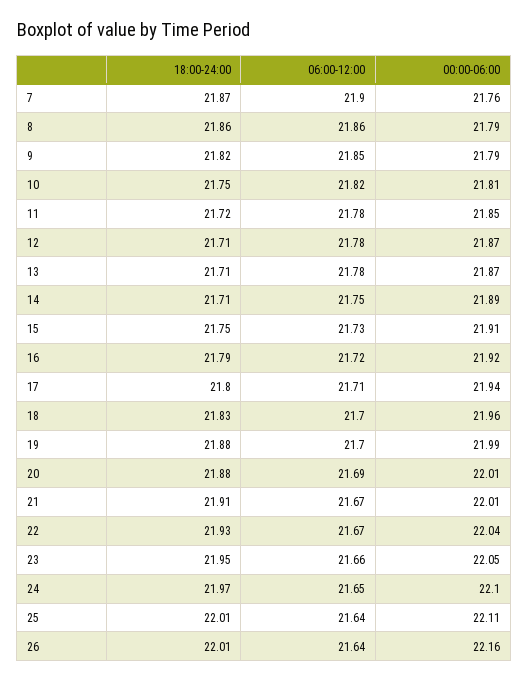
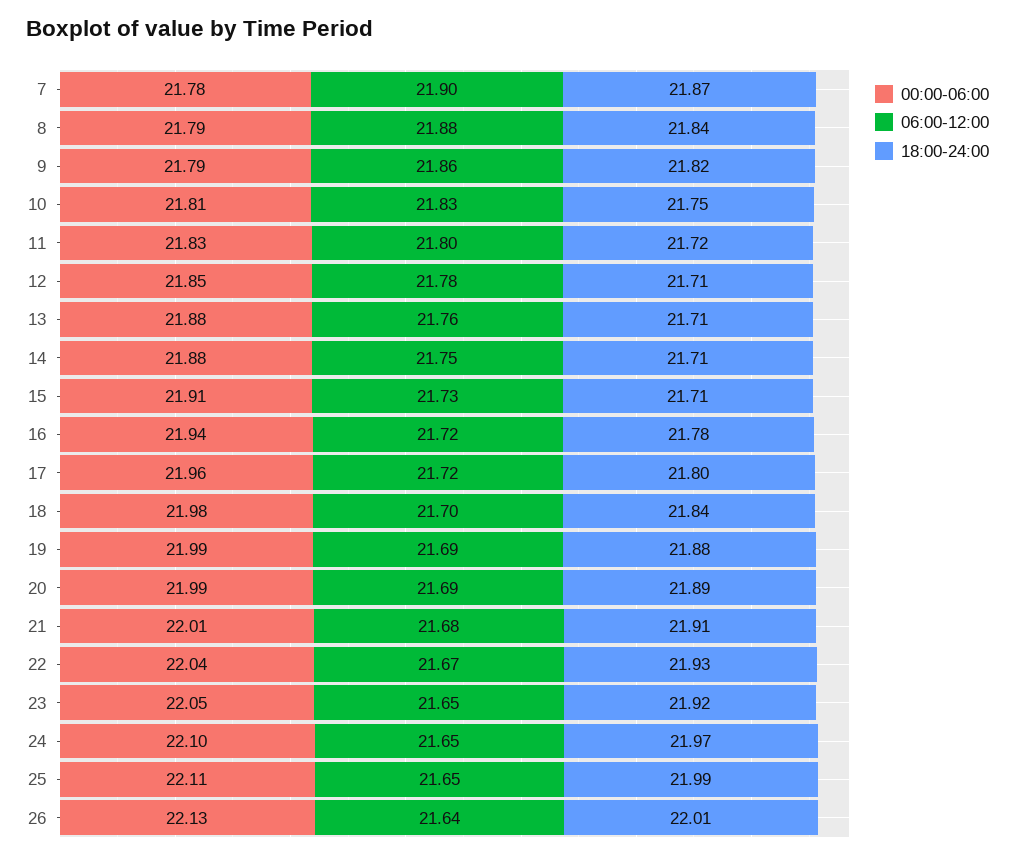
  {
    "18:00-24:00": {
      "7": 21.87,
-     "8": 21.86,
+     "8": 21.84,
      "9": 21.82,
      "10": 21.75,
      "11": 21.72,
      "12": 21.71,
      "13": 21.71,
      "14": 21.71,
-     "15": 21.75,
+     "15": 21.71,
-     "16": 21.79,
+     "16": 21.78,
      "17": 21.8,
-     "18": 21.83,
+     "18": 21.84,
      "19": 21.88,
-     "20": 21.88,
+     "20": 21.89,
      "21": 21.91,
      "22": 21.93,
-     "23": 21.95,
+     "23": 21.92,
      "24": 21.97,
-     "25": 22.01,
+     "25": 21.99,
      "26": 22.01
    },
    "06:00-12:00": {
      "7": 21.9,
-     "8": 21.86,
+     "8": 21.88,
-     "9": 21.85,
+     "9": 21.86,
-     "10": 21.82,
+     "10": 21.83,
-     "11": 21.78,
+     "11": 21.8,
      "12": 21.78,
-     "13": 21.78,
+     "13": 21.76,
      "14": 21.75,
      "15": 21.73,
      "16": 21.72,
-     "17": 21.71,
+     "17": 21.72,
      "18": 21.7,
-     "19": 21.7,
+     "19": 21.69,
      "20": 21.69,
-     "21": 21.67,
+     "21": 21.68,
      "22": 21.67,
-     "23": 21.66,
+     "23": 21.65,
      "24": 21.65,
-     "25": 21.64,
+     "25": 21.65,
      "26": 21.64
    },
    "00:00-06:00": {
-     "7": 21.76,
+     "7": 21.78,
      "8": 21.79,
      "9": 21.79,
      "10": 21.81,
-     "11": 21.85,
+     "11": 21.83,
-     "12": 21.87,
+     "12": 21.85,
-     "13": 21.87,
+     "13": 21.88,
-     "14": 21.89,
+     "14": 21.88,
      "15": 21.91,
-     "16": 21.92,
+     "16": 21.94,
-     "17": 21.94,
+     "17": 21.96,
-     "18": 21.96,
+     "18": 21.98,
      "19": 21.99,
-     "20": 22.01,
+     "20": 21.99,
      "21": 22.01,
      "22": 22.04,
      "23": 22.05,
      "24": 22.1,
      "25": 22.11,
-     "26": 22.16
+     "26": 22.13
    }
  }

